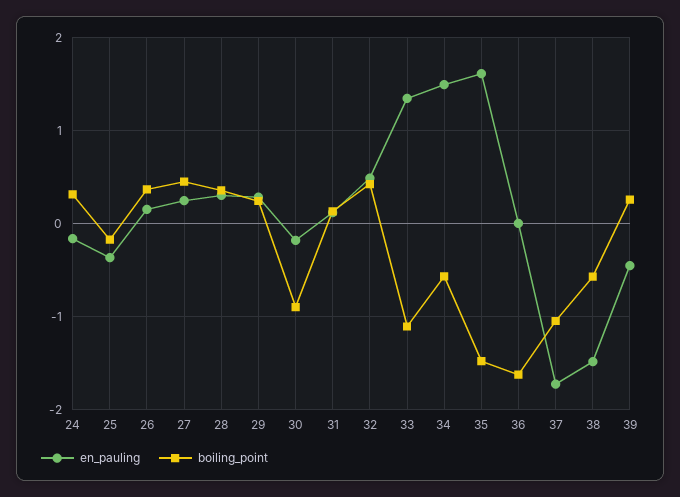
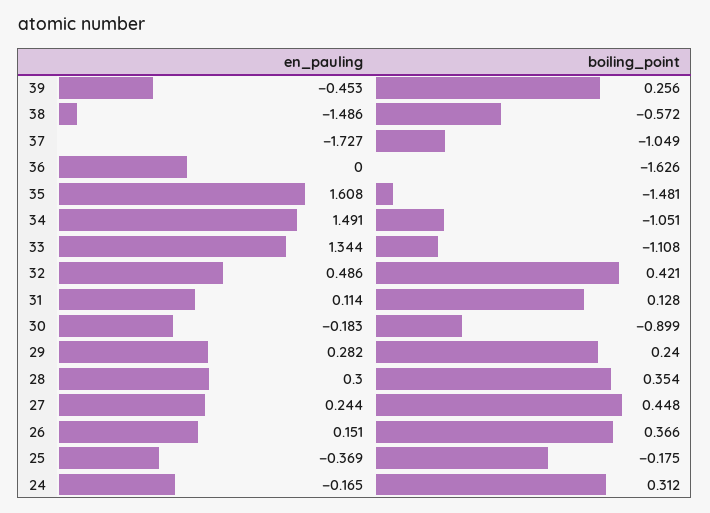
  {
    "en_pauling": {
      "24": -0.165,
      "25": -0.369,
      "26": 0.151,
      "27": 0.244,
      "28": 0.3,
      "29": 0.282,
      "30": -0.183,
      "31": 0.114,
      "32": 0.486,
      "33": 1.344,
      "34": 1.491,
      "35": 1.608,
      "36": 0,
      "37": -1.727,
      "38": -1.486,
      "39": -0.453
    },
    "boiling_point": {
      "24": 0.312,
      "25": -0.175,
      "26": 0.366,
      "27": 0.448,
      "28": 0.354,
      "29": 0.24,
      "30": -0.899,
      "31": 0.128,
      "32": 0.421,
      "33": -1.108,
-     "34": -0.6,
+     "34": -1.051,
      "35": -1.481,
      "36": -1.626,
      "37": -1.049,
      "38": -0.572,
      "39": 0.256
    }
  }

